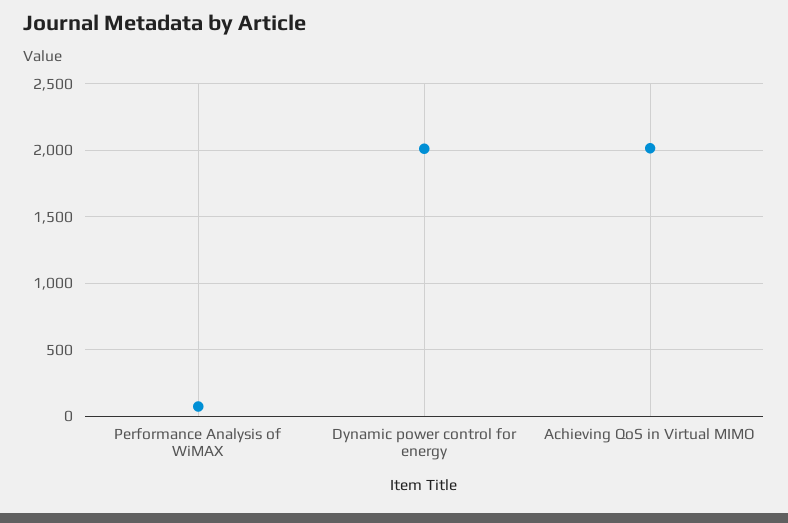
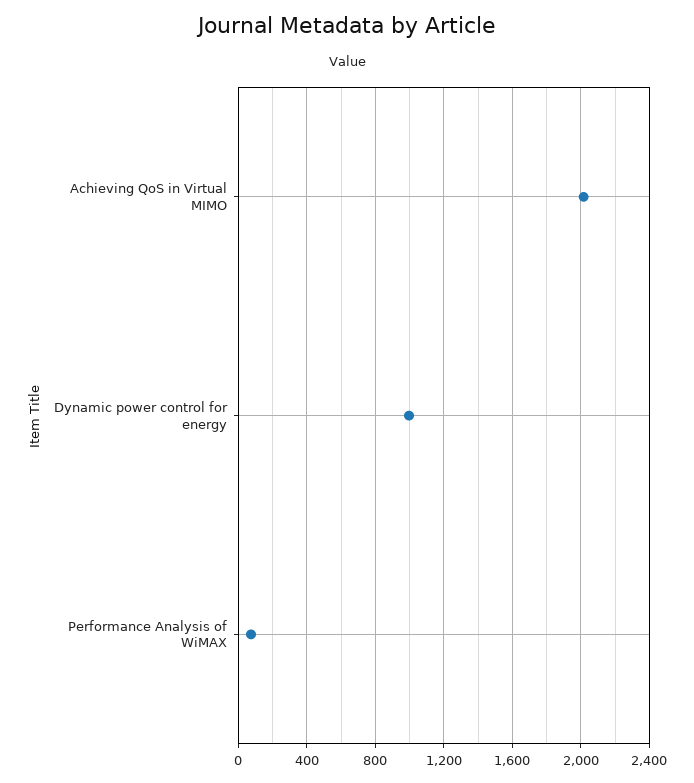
  {
    "Performance Analysis of WiMAX": 50,
-   "Dynamic power control for energy": 2000,
+   "Dynamic power control for energy": 1000,
    "Achieving QoS in Virtual MIMO": 2000
  }

